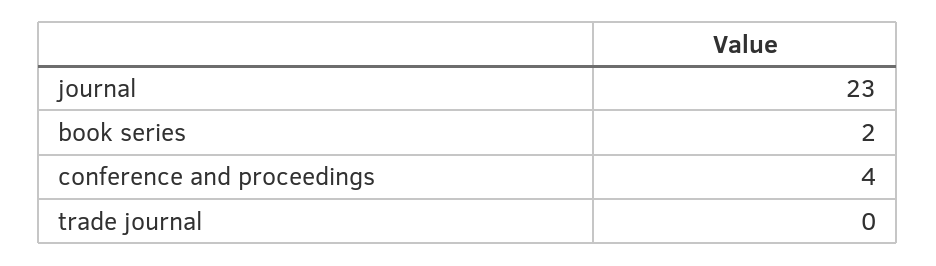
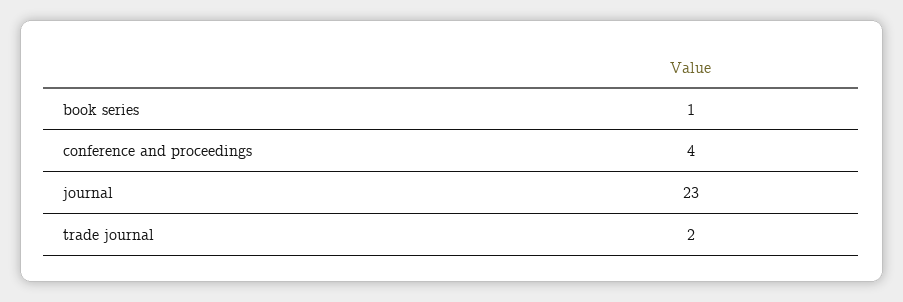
  {
    "journal": 23,
-   "book series": 2,
+   "book series": 1,
    "conference and proceedings": 4,
-   "trade journal": 0
+   "trade journal": 2
  }

